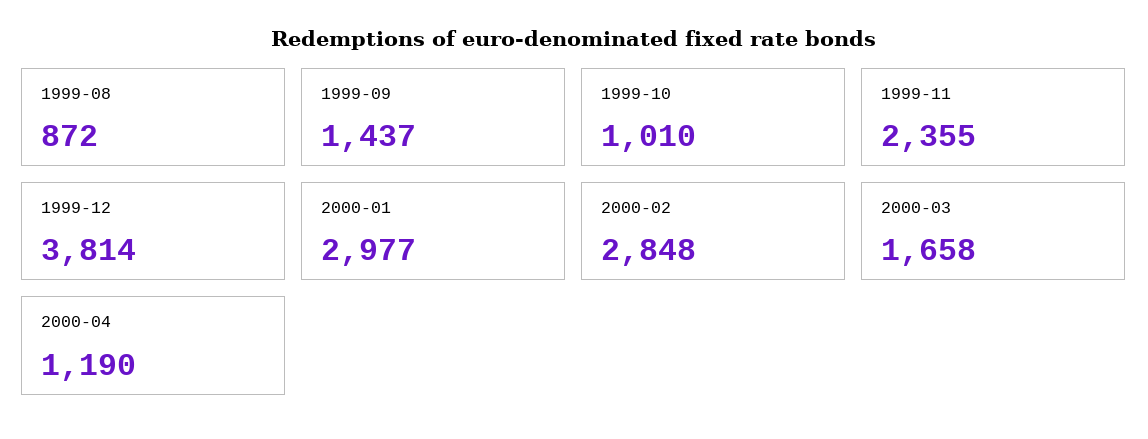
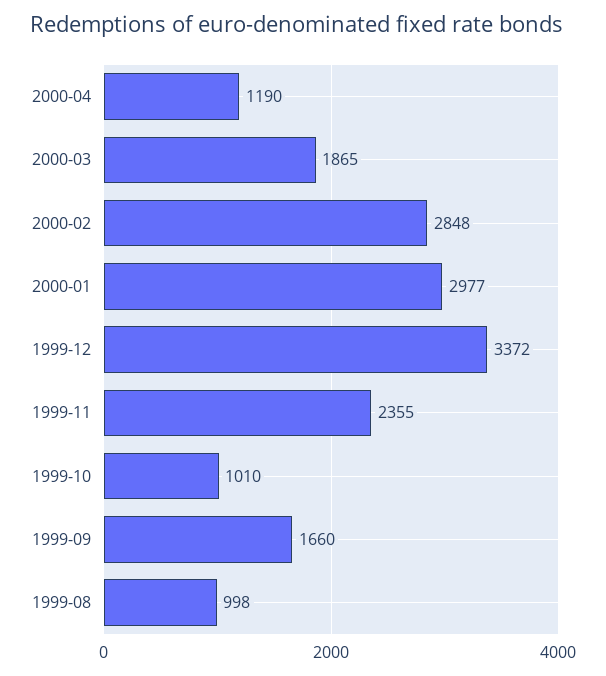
  {
-   "1999-08": 872,
+   "1999-08": 998,
-   "1999-09": 1437,
+   "1999-09": 1660,
    "1999-10": 1010,
    "1999-11": 2355,
-   "1999-12": 3814,
+   "1999-12": 3372,
    "2000-01": 2977,
    "2000-02": 2848,
-   "2000-03": 1658,
+   "2000-03": 1865,
    "2000-04": 1190
  }

